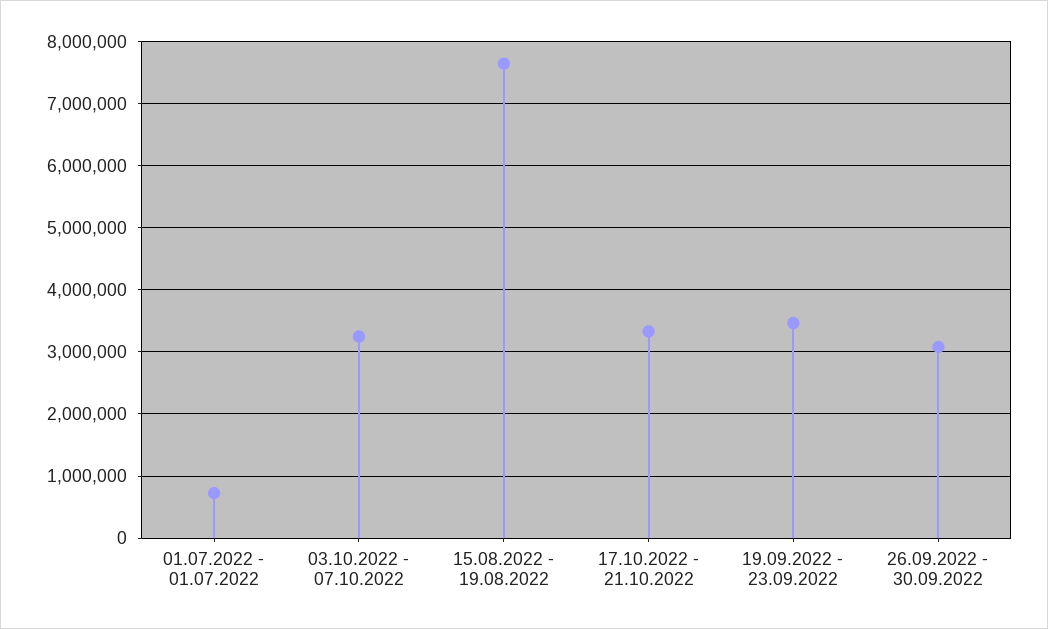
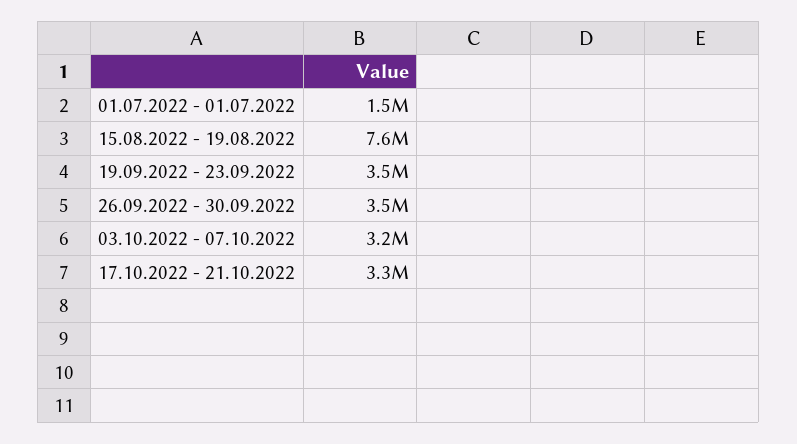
  {
-   "01.07.2022 - 01.07.2022": 700000,
+   "01.07.2022 - 01.07.2022": 1500000,
    "03.10.2022 - 07.10.2022": 3200000,
    "15.08.2022 - 19.08.2022": 7600000,
    "17.10.2022 - 21.10.2022": 3300000,
    "19.09.2022 - 23.09.2022": 3500000,
-   "26.09.2022 - 30.09.2022": 3100000
+   "26.09.2022 - 30.09.2022": 3500000
  }

